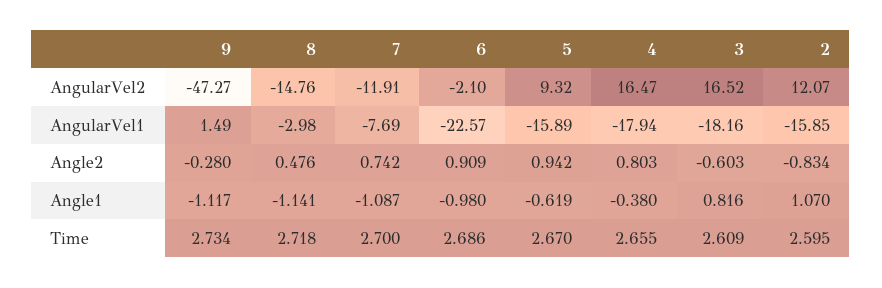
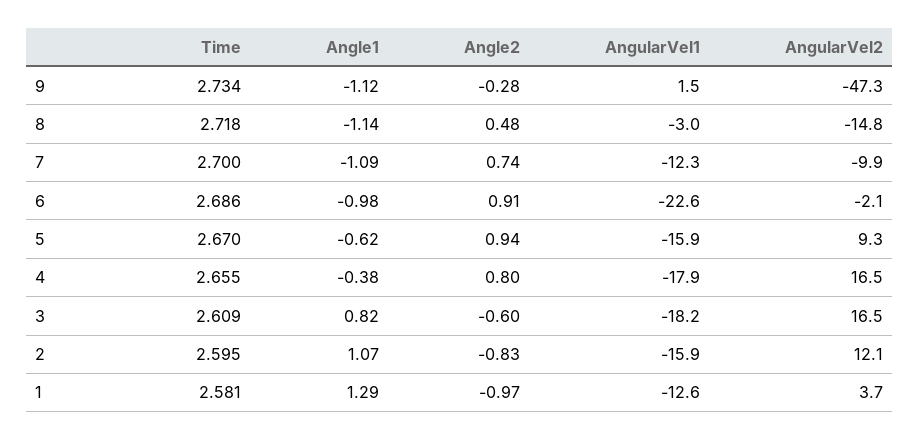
  {
    "9": {
      "AngularVel2": -47.27,
      "AngularVel1": 1.49,
      "Angle2": -0.28,
      "Angle1": -1.117,
      "Time": 2.734
    },
    "8": {
      "AngularVel2": -14.76,
      "AngularVel1": -2.98,
      "Angle2": 0.476,
      "Angle1": -1.141,
      "Time": 2.718
    },
    "7": {
-     "AngularVel2": -11.91,
+     "AngularVel2": -9.9,
-     "AngularVel1": -7.69,
+     "AngularVel1": -12.3,
      "Angle2": 0.742,
      "Angle1": -1.087,
      "Time": 2.7
    },
    "6": {
      "AngularVel2": -2.1,
      "AngularVel1": -22.57,
      "Angle2": 0.909,
      "Angle1": -0.98,
      "Time": 2.686
    },
    "5": {
      "AngularVel2": 9.32,
      "AngularVel1": -15.89,
      "Angle2": 0.942,
      "Angle1": -0.619,
      "Time": 2.67
    },
    "4": {
      "AngularVel2": 16.47,
      "AngularVel1": -17.94,
      "Angle2": 0.803,
      "Angle1": -0.38,
      "Time": 2.655
    },
    "3": {
      "AngularVel2": 16.52,
      "AngularVel1": -18.16,
      "Angle2": -0.603,
      "Angle1": 0.816,
      "Time": 2.609
    },
    "2": {
      "AngularVel2": 12.07,
      "AngularVel1": -15.85,
      "Angle2": -0.834,
      "Angle1": 1.07,
      "Time": 2.595
-   }
+   },
+   "1": {
+     "Time": 2.581,
+     "Angle1": 1.29,
+     "Angle2": -0.97,
+     "AngularVel1": -12.6,
+     "AngularVel2": 3.7
+   }
  }

